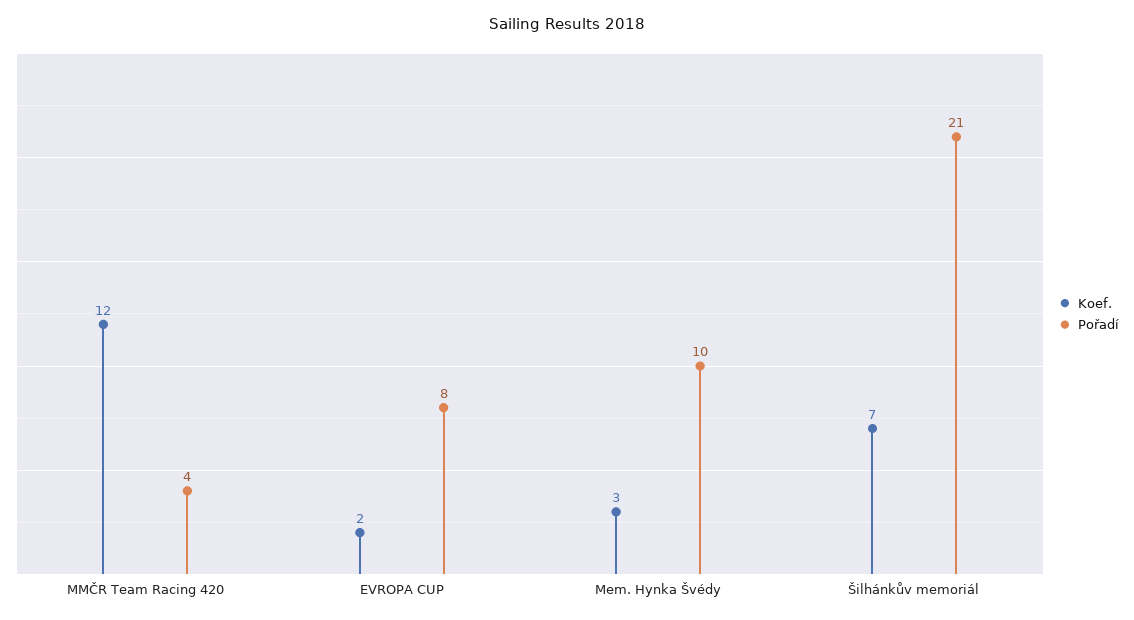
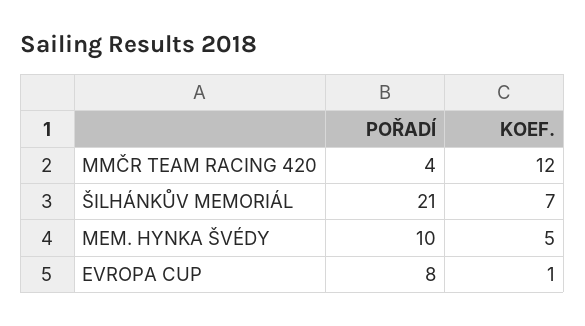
  {
    "Koef.": {
      "MMČR Team Racing 420": 12,
-     "EVROPA CUP": 2,
+     "EVROPA CUP": 1,
-     "Mem. Hynka Švédy": 3,
+     "Mem. Hynka Švédy": 5,
      "Šilhánkův memoriál": 7
    },
    "Pořadí": {
      "MMČR Team Racing 420": 4,
      "EVROPA CUP": 8,
      "Mem. Hynka Švédy": 10,
      "Šilhánkův memoriál": 21
    }
  }

